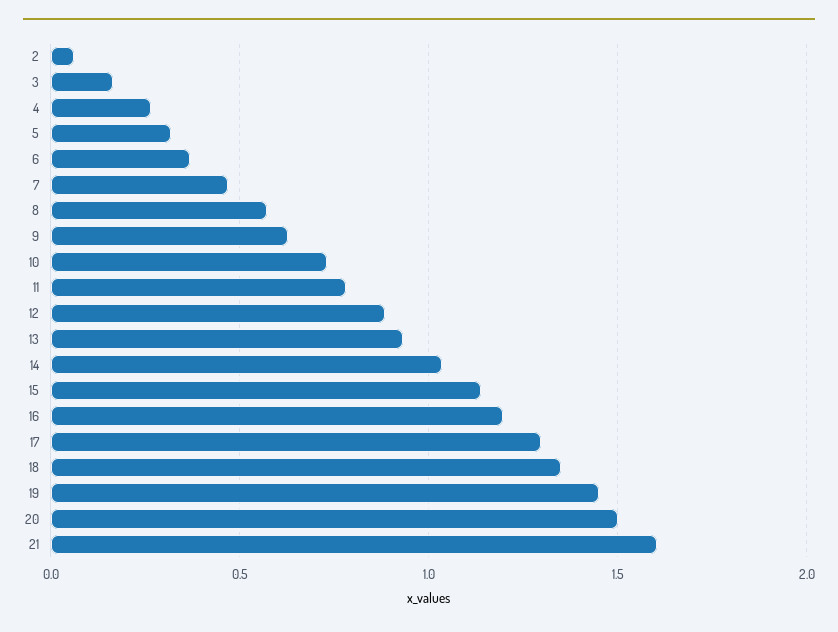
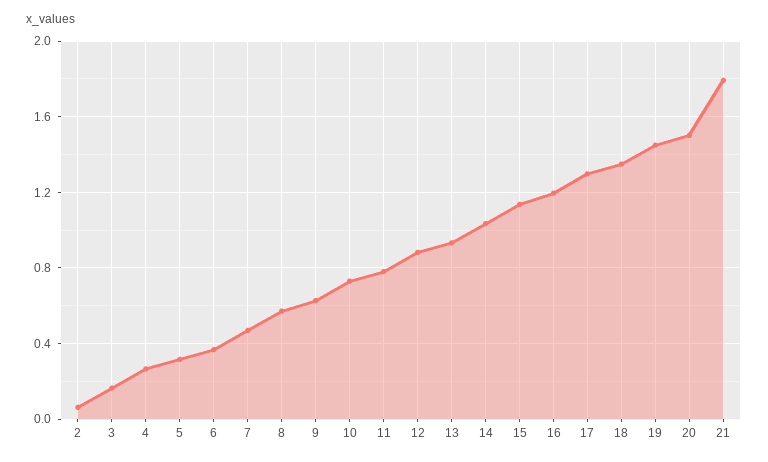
  {
    "2": 0.05,
    "3": 0.15,
    "4": 0.25,
    "5": 0.3,
    "6": 0.35,
    "7": 0.45,
    "8": 0.55,
    "9": 0.65,
    "10": 0.75,
    "11": 0.8,
    "12": 0.9,
    "13": 0.95,
    "14": 1.05,
    "15": 1.15,
    "16": 1.2,
    "17": 1.3,
    "18": 1.35,
    "19": 1.45,
    "20": 1.5,
-   "21": 1.6
+   "21": 1.8
  }

